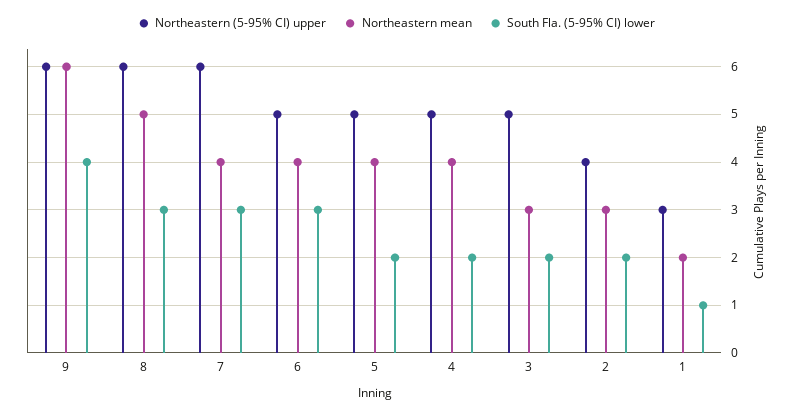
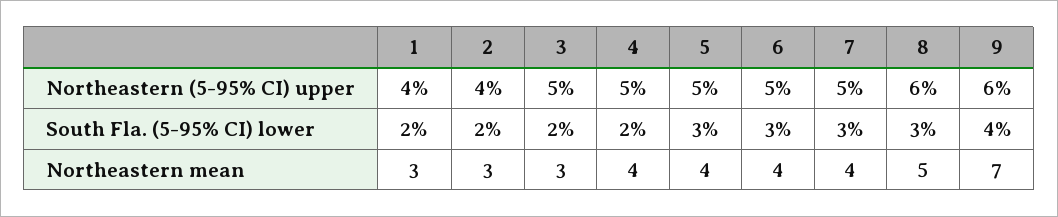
  {
    "Northeastern (5-95% CI) upper": {
      "9": 6,
      "8": 6,
-     "7": 6,
+     "7": 5,
      "6": 5,
      "5": 5,
      "4": 5,
      "3": 5,
      "2": 4,
-     "1": 3
+     "1": 4
    },
    "Northeastern mean": {
-     "9": 6,
+     "9": 7,
      "8": 5,
      "7": 4,
      "6": 4,
      "5": 4,
      "4": 4,
      "3": 3,
      "2": 3,
-     "1": 2
+     "1": 3
    },
    "South Fla. (5-95% CI) lower": {
      "9": 4,
      "8": 3,
      "7": 3,
      "6": 3,
-     "5": 2,
+     "5": 3,
      "4": 2,
      "3": 2,
      "2": 2,
-     "1": 1
+     "1": 2
    }
  }

